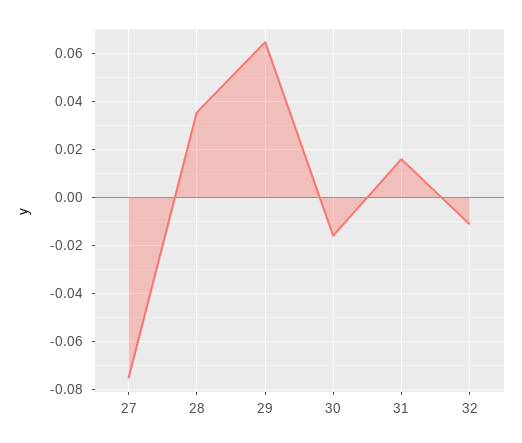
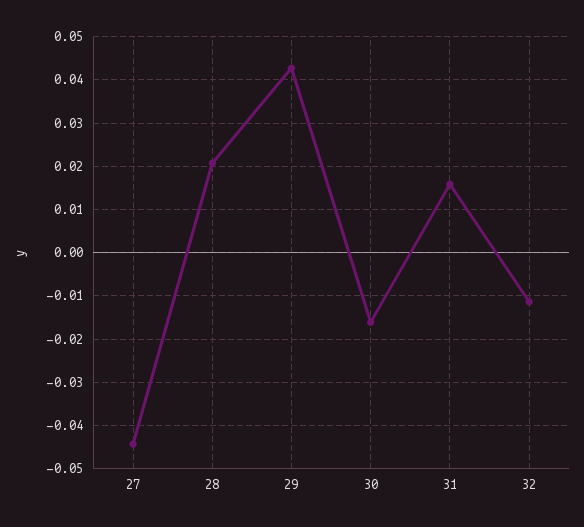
  {
-   "27": -0.075,
+   "27": -0.044,
-   "28": 0.035,
+   "28": 0.02,
-   "29": 0.065,
+   "29": 0.042,
    "30": -0.016,
    "31": 0.016,
    "32": -0.012
  }

